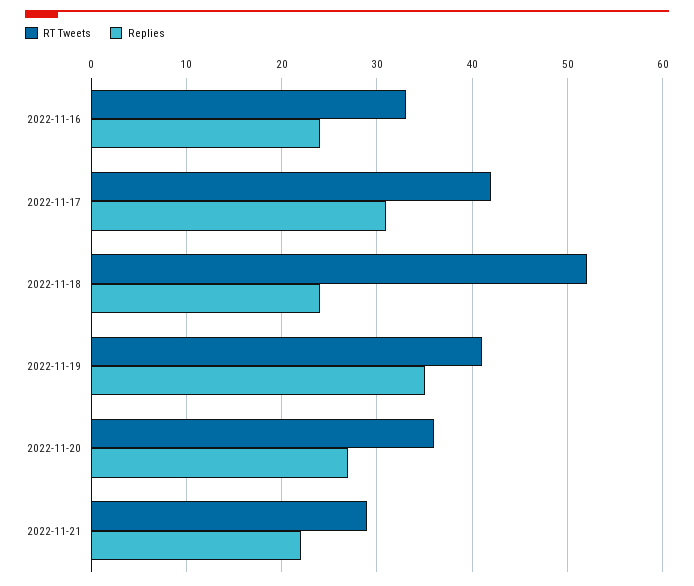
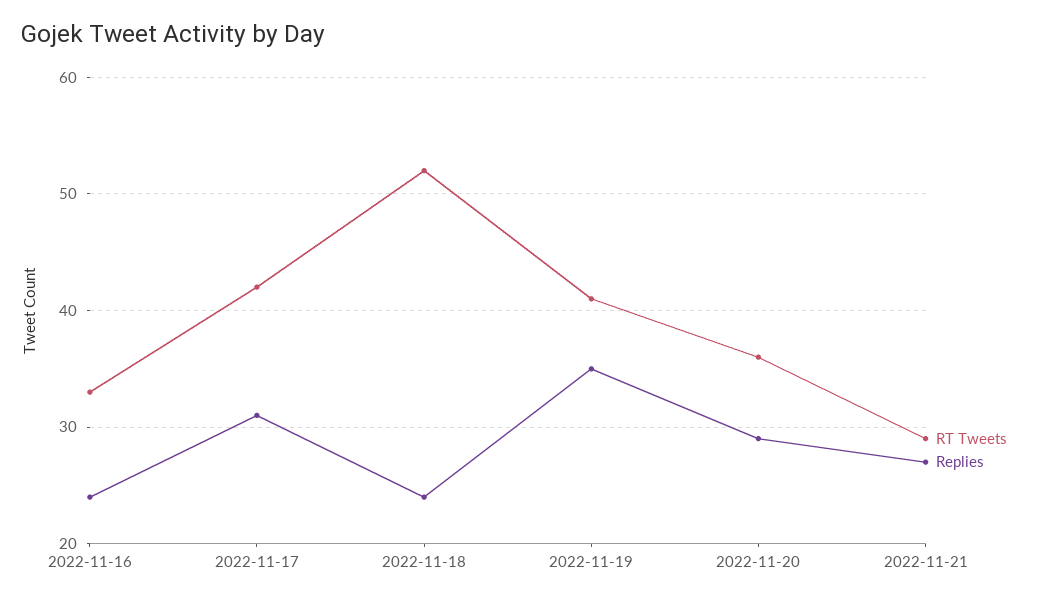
  {
    "RT Tweets": {
      "2022-11-16": 33,
      "2022-11-17": 42,
      "2022-11-18": 52,
      "2022-11-19": 41,
      "2022-11-20": 36,
      "2022-11-21": 29
    },
    "Replies": {
      "2022-11-16": 24,
      "2022-11-17": 31,
      "2022-11-18": 24,
      "2022-11-19": 35,
-     "2022-11-20": 27,
+     "2022-11-20": 29,
-     "2022-11-21": 22
+     "2022-11-21": 27
    }
  }

